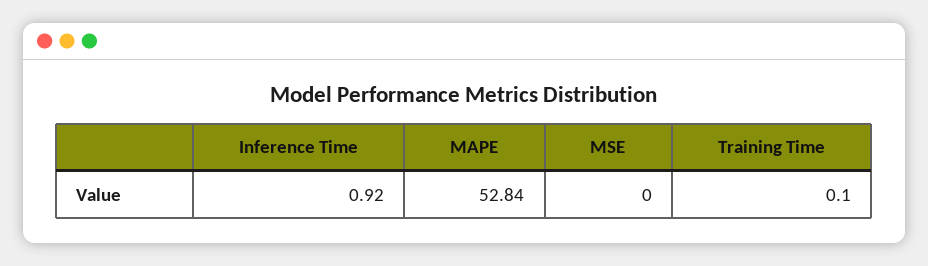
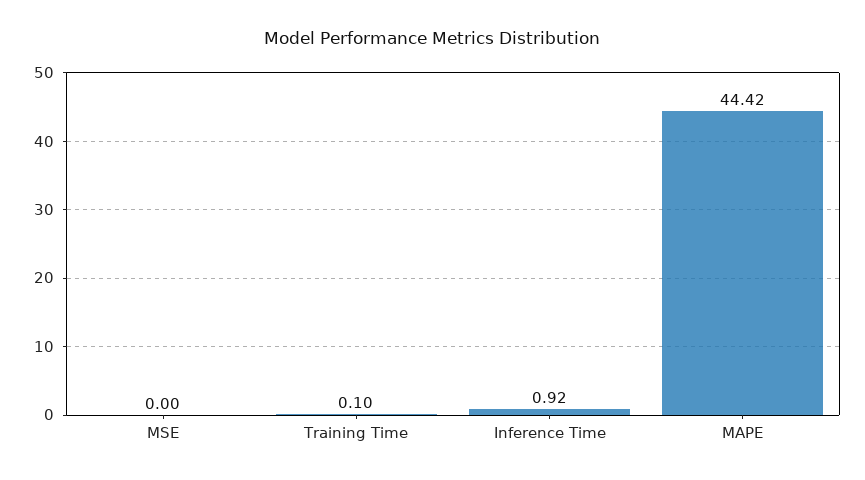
  {
    "Inference Time": 0.92,
-   "MAPE": 52.84,
+   "MAPE": 44.42,
    "MSE": 0,
    "Training Time": 0.1
  }

